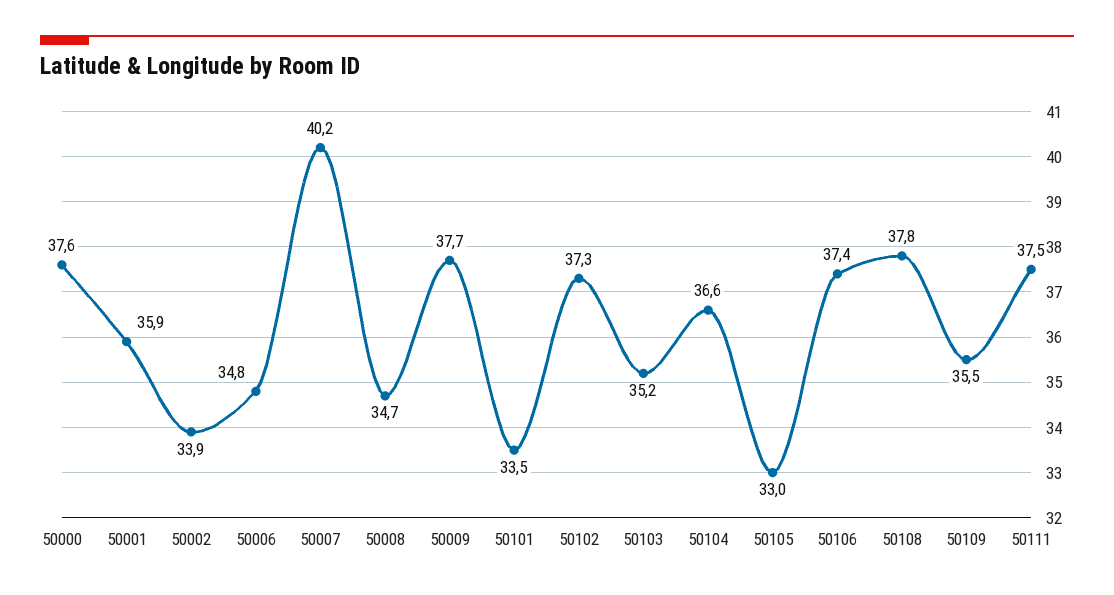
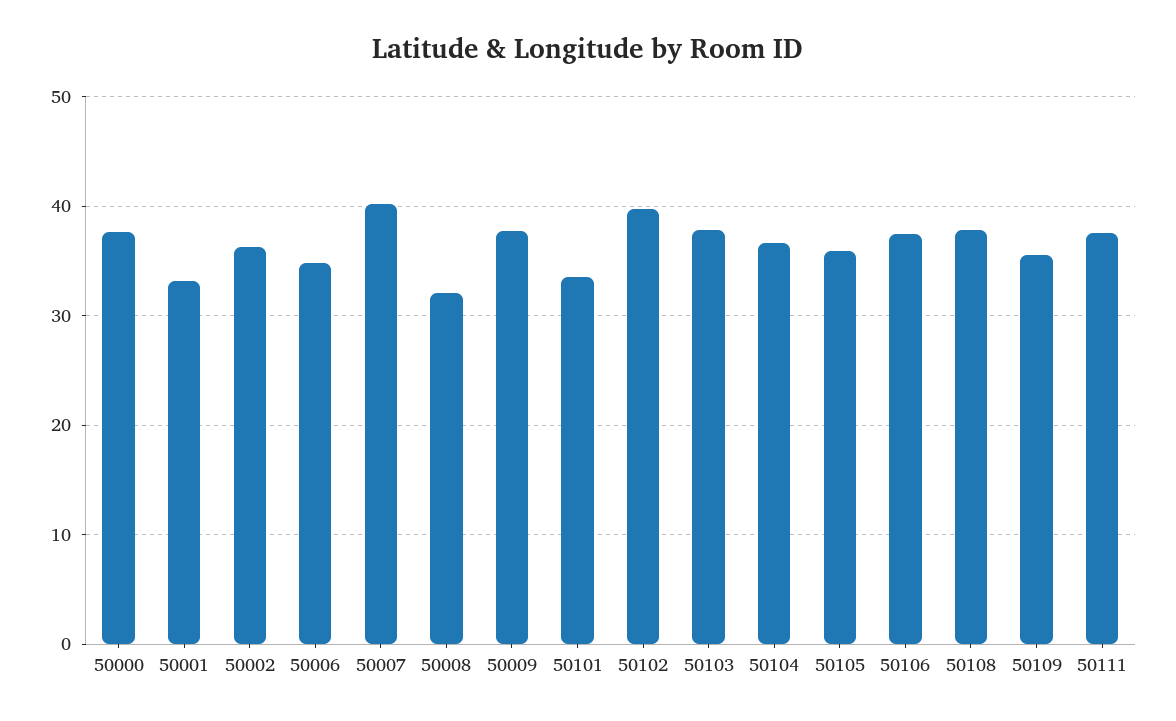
  {
    "50000": 37.6,
-   "50001": 35.9,
+   "50001": 33,
-   "50002": 33.9,
+   "50002": 36,
    "50006": 34.8,
    "50007": 40.2,
-   "50008": 34.7,
+   "50008": 32,
    "50009": 37.7,
    "50101": 33.5,
-   "50102": 37.3,
+   "50102": 40,
-   "50103": 35.2,
+   "50103": 38,
    "50104": 36.6,
-   "50105": 33,
+   "50105": 36,
    "50106": 37.4,
    "50108": 37.8,
    "50109": 35.5,
    "50111": 37.5
  }

